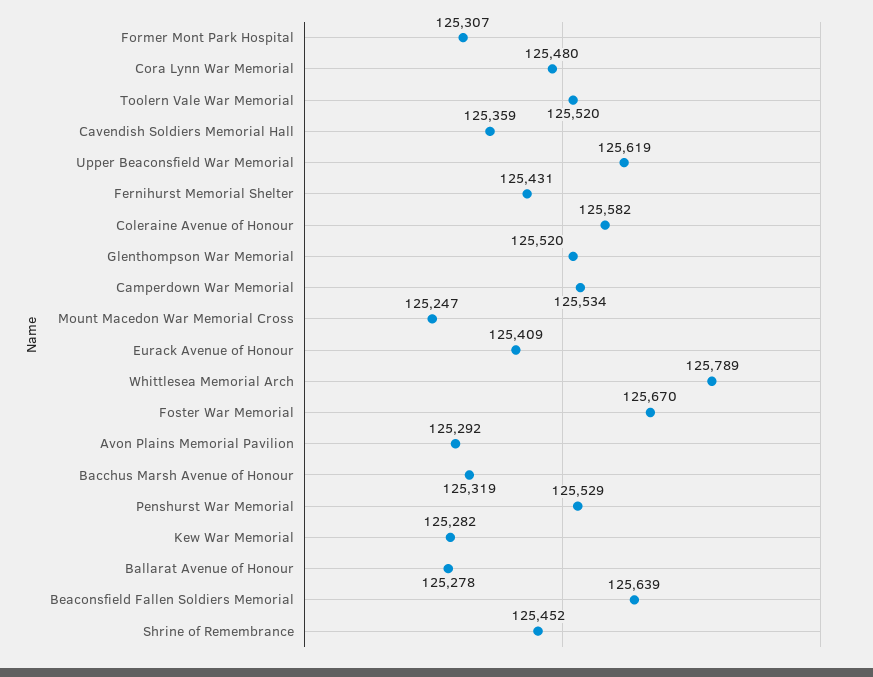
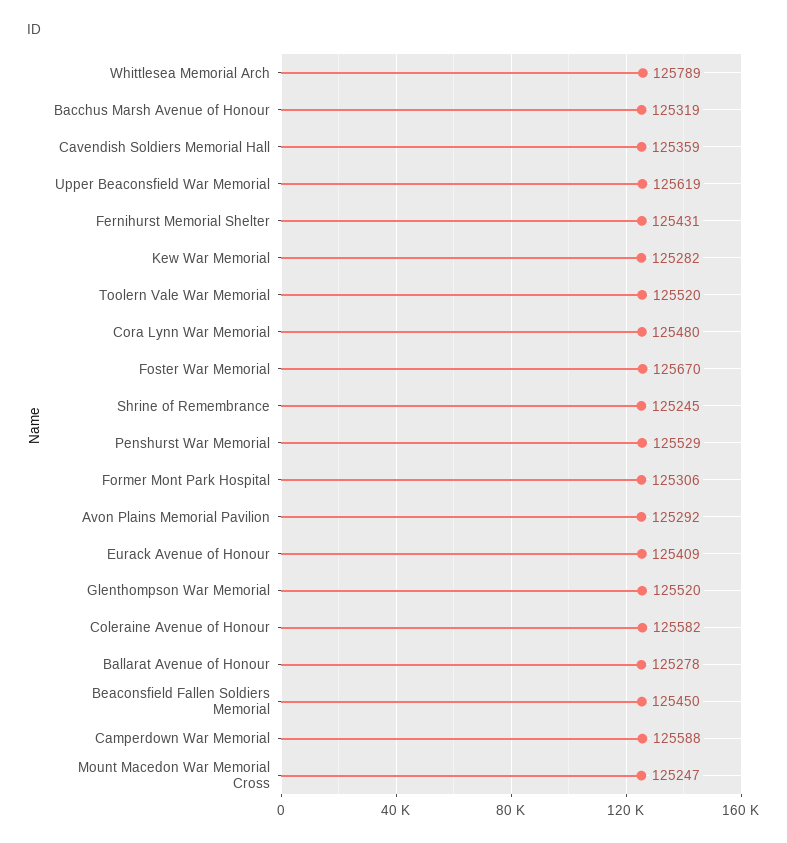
  {
-   "Former Mont Park Hospital": 125307,
+   "Former Mont Park Hospital": 125306,
    "Cora Lynn War Memorial": 125480,
    "Toolern Vale War Memorial": 125520,
    "Cavendish Soldiers Memorial Hall": 125359,
    "Upper Beaconsfield War Memorial": 125619,
    "Fernihurst Memorial Shelter": 125431,
    "Coleraine Avenue of Honour": 125582,
    "Glenthompson War Memorial": 125520,
-   "Camperdown War Memorial": 125534,
+   "Camperdown War Memorial": 125588,
    "Mount Macedon War Memorial Cross": 125247,
    "Eurack Avenue of Honour": 125409,
    "Whittlesea Memorial Arch": 125789,
    "Foster War Memorial": 125670,
    "Avon Plains Memorial Pavilion": 125292,
    "Bacchus Marsh Avenue of Honour": 125319,
    "Penshurst War Memorial": 125529,
    "Kew War Memorial": 125282,
    "Ballarat Avenue of Honour": 125278,
-   "Beaconsfield Fallen Soldiers Memorial": 125639,
+   "Beaconsfield Fallen Soldiers Memorial": 125450,
-   "Shrine of Remembrance": 125452
+   "Shrine of Remembrance": 125245
  }

